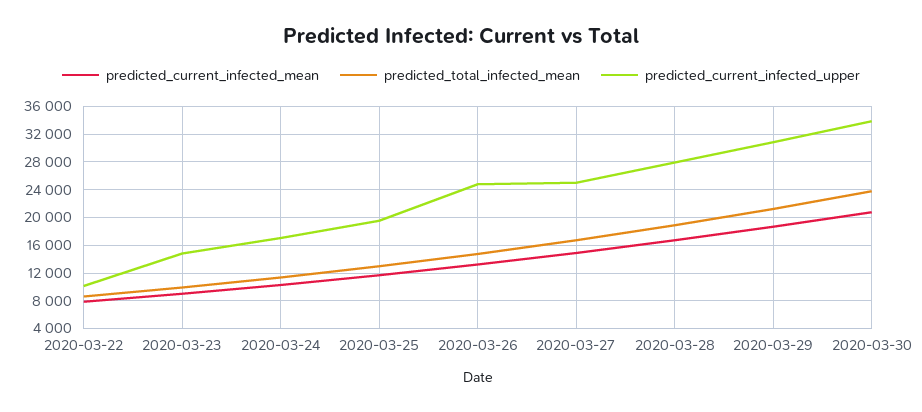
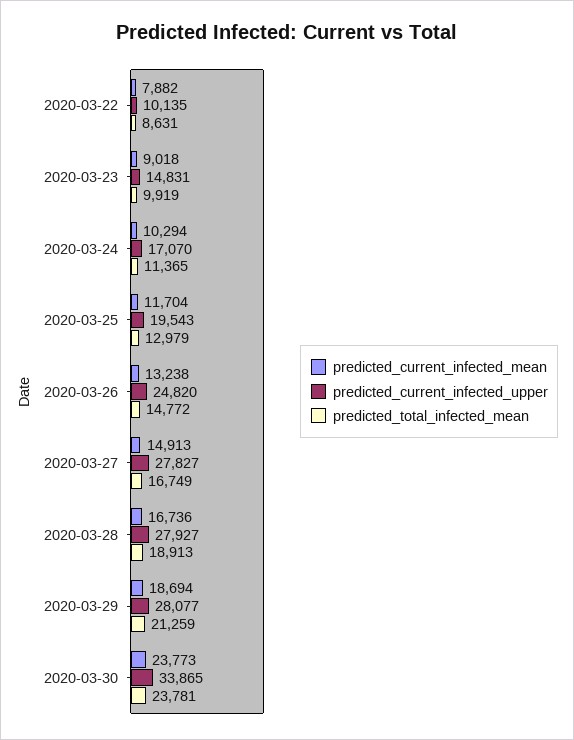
  {
    "predicted_current_infected_mean": {
      "2020-03-22": 7882,
      "2020-03-23": 9018,
      "2020-03-24": 10294,
      "2020-03-25": 11704,
      "2020-03-26": 13238,
      "2020-03-27": 14913,
      "2020-03-28": 16736,
      "2020-03-29": 18694,
-     "2020-03-30": 21000
+     "2020-03-30": 23773
    },
    "predicted_total_infected_mean": {
      "2020-03-22": 8631,
      "2020-03-23": 9919,
      "2020-03-24": 11365,
      "2020-03-25": 12979,
      "2020-03-26": 14772,
      "2020-03-27": 16749,
      "2020-03-28": 18913,
      "2020-03-29": 21259,
      "2020-03-30": 23781
    },
    "predicted_current_infected_upper": {
      "2020-03-22": 10135,
      "2020-03-23": 14831,
      "2020-03-24": 17070,
      "2020-03-25": 19543,
      "2020-03-26": 24820,
-     "2020-03-27": 25000,
+     "2020-03-27": 27827,
      "2020-03-28": 27927,
-     "2020-03-29": 31000,
+     "2020-03-29": 28077,
      "2020-03-30": 33865
    }
  }

